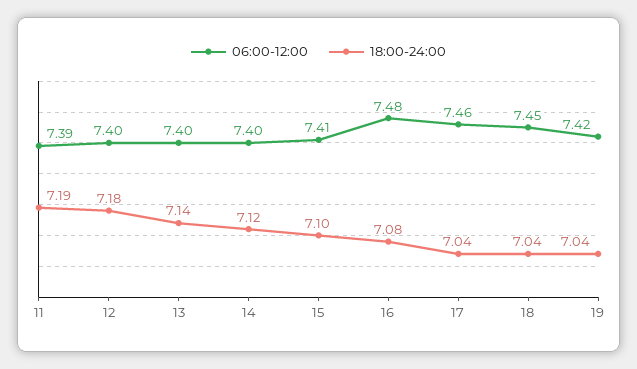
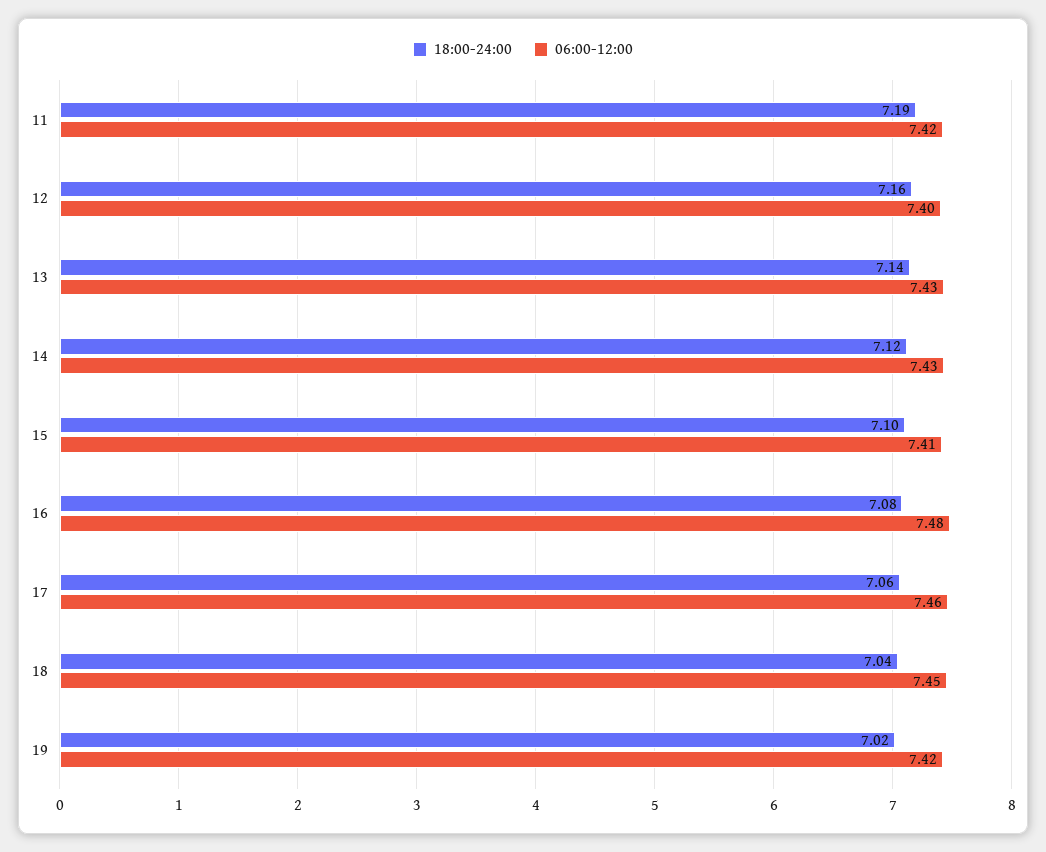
  {
    "06:00-12:00": {
-     "11": 7.39,
+     "11": 7.42,
      "12": 7.4,
-     "13": 7.4,
+     "13": 7.43,
-     "14": 7.4,
+     "14": 7.43,
      "15": 7.41,
      "16": 7.48,
      "17": 7.46,
      "18": 7.45,
      "19": 7.42
    },
    "18:00-24:00": {
      "11": 7.19,
-     "12": 7.18,
+     "12": 7.16,
      "13": 7.14,
      "14": 7.12,
      "15": 7.1,
      "16": 7.08,
-     "17": 7.04,
+     "17": 7.06,
      "18": 7.04,
-     "19": 7.04
+     "19": 7.02
    }
  }

